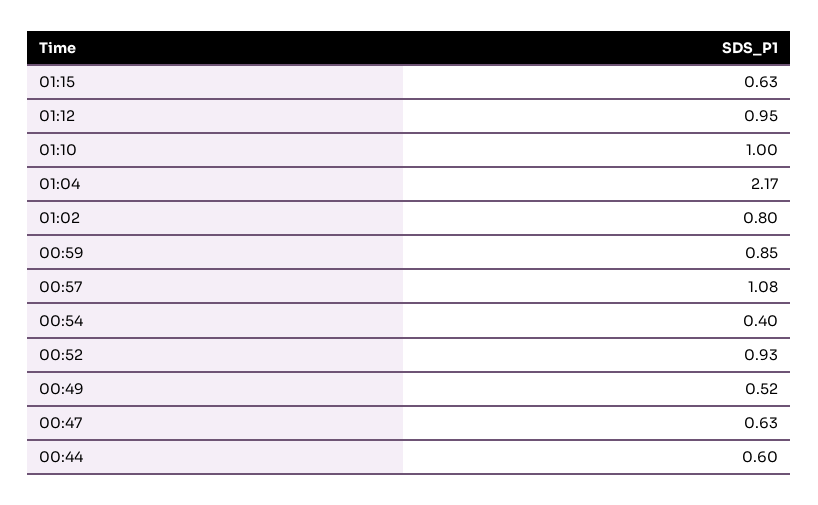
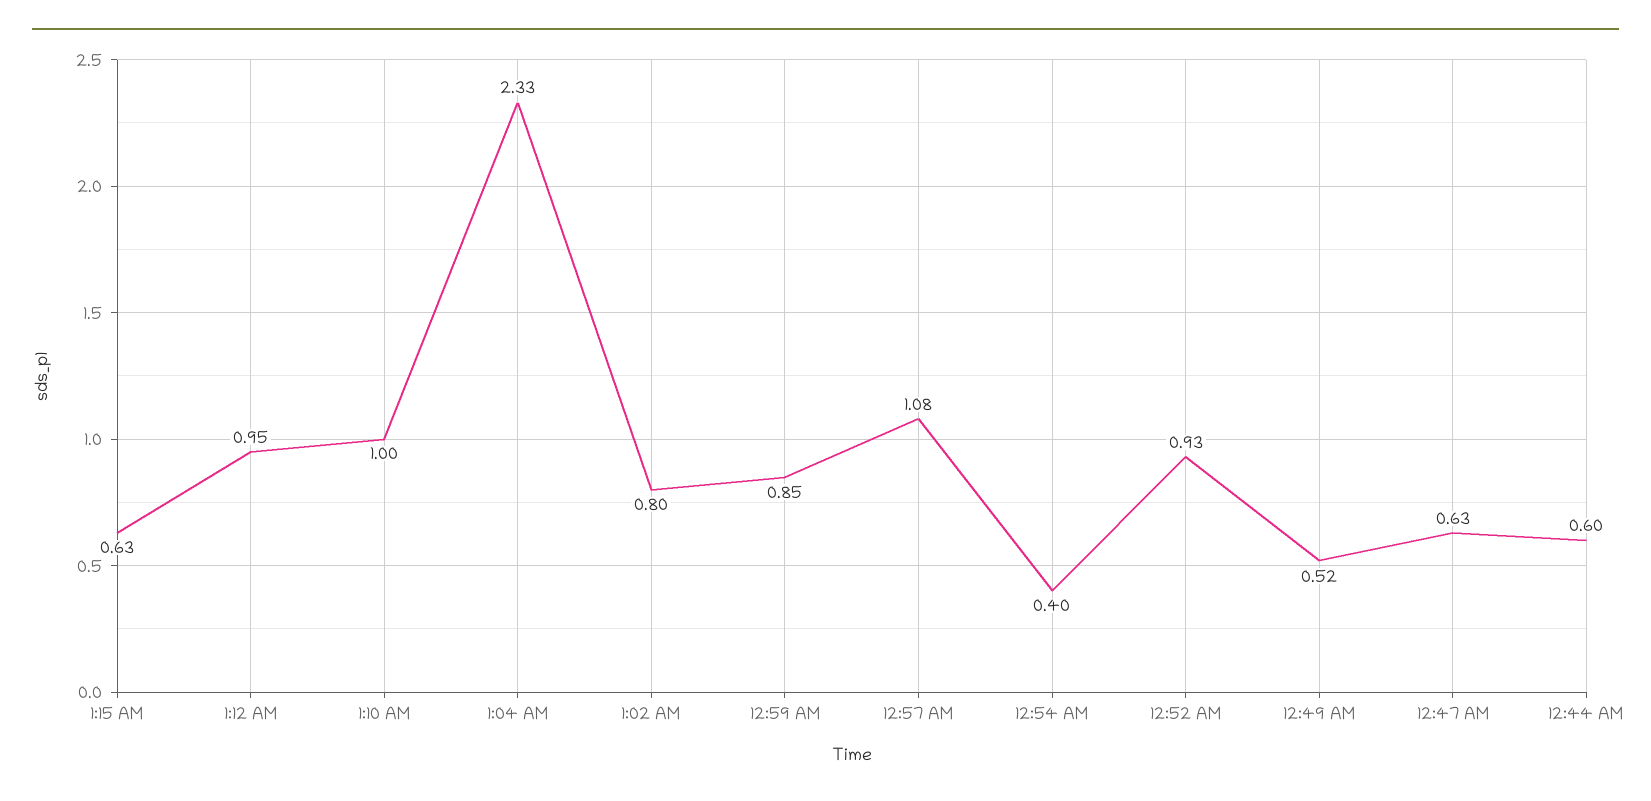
  {
    "01:15": 0.63,
    "01:12": 0.95,
    "01:10": 1,
-   "01:04": 2.17,
+   "01:04": 2.33,
    "01:02": 0.8,
    "00:59": 0.85,
    "00:57": 1.08,
    "00:54": 0.4,
    "00:52": 0.93,
    "00:49": 0.52,
    "00:47": 0.63,
    "00:44": 0.6
  }

